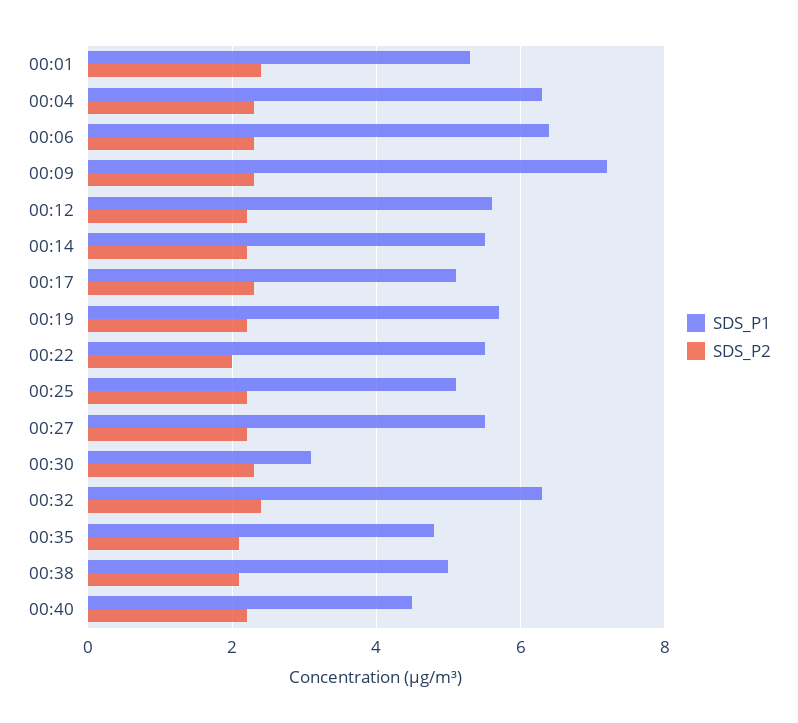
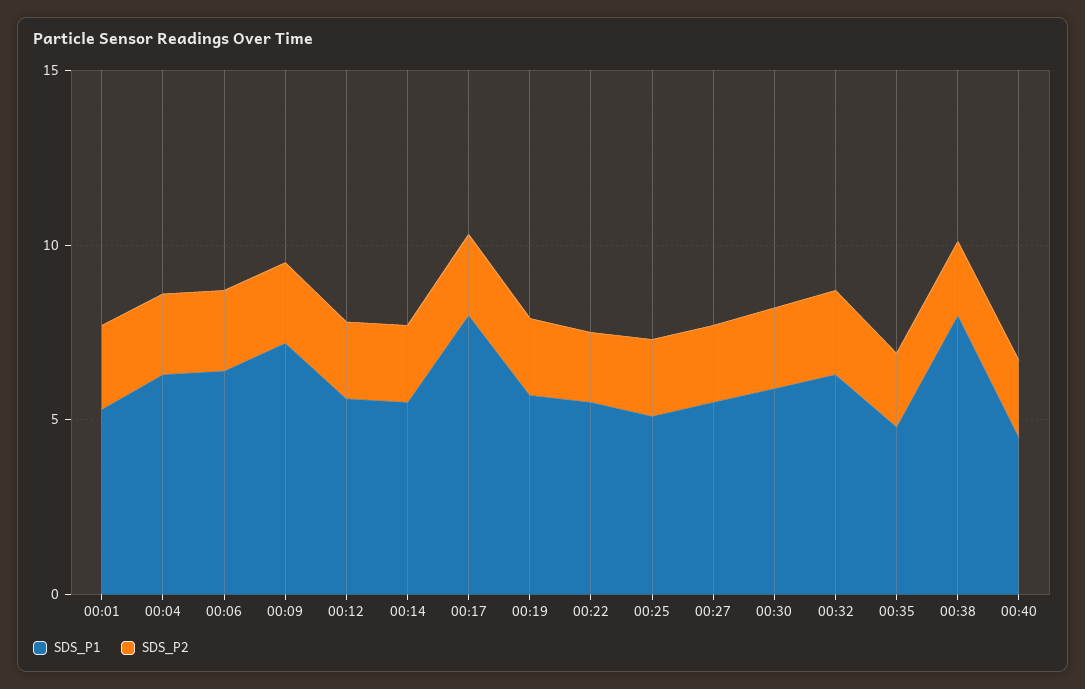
  {
    "SDS_P1": {
      "00:01": 5.5,
      "00:04": 6.5,
      "00:06": 6.5,
      "00:09": 7,
      "00:12": 5.5,
      "00:14": 5.5,
-     "00:17": 5,
+     "00:17": 8,
      "00:19": 5.5,
      "00:22": 5.5,
      "00:25": 5,
      "00:27": 5.5,
-     "00:30": 3,
+     "00:30": 6,
      "00:32": 6.5,
      "00:35": 5,
-     "00:38": 5,
+     "00:38": 8,
      "00:40": 4.5
    },
    "SDS_P2": {
      "00:01": 2.5,
      "00:04": 2.5,
      "00:06": 2.5,
      "00:09": 2.5,
      "00:12": 2,
      "00:14": 2,
      "00:17": 2.5,
      "00:19": 2,
      "00:22": 2,
      "00:25": 2,
      "00:27": 2,
      "00:30": 2.5,
      "00:32": 2.5,
      "00:35": 2,
      "00:38": 2,
      "00:40": 2
    }
  }

